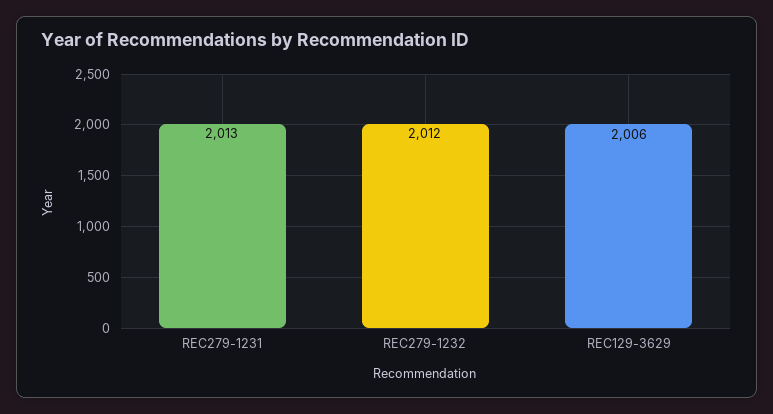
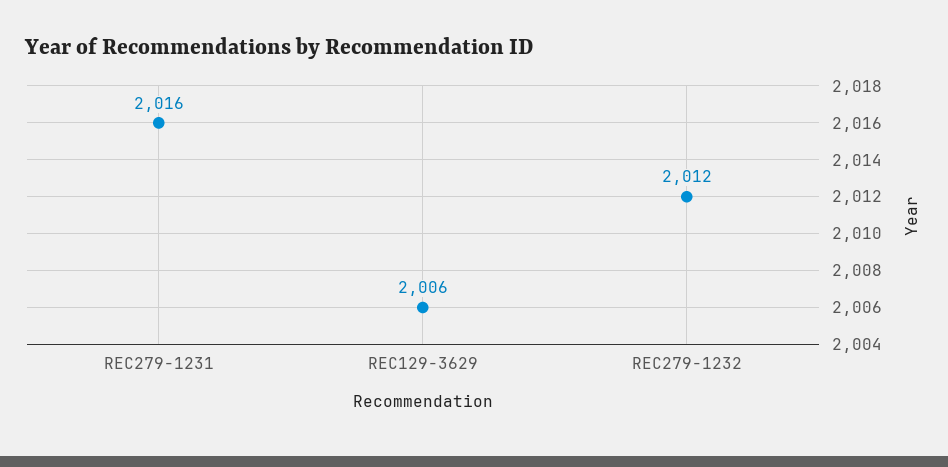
  {
-   "REC279-1231": 2013,
+   "REC279-1231": 2016,
    "REC279-1232": 2012,
    "REC129-3629": 2006
  }

